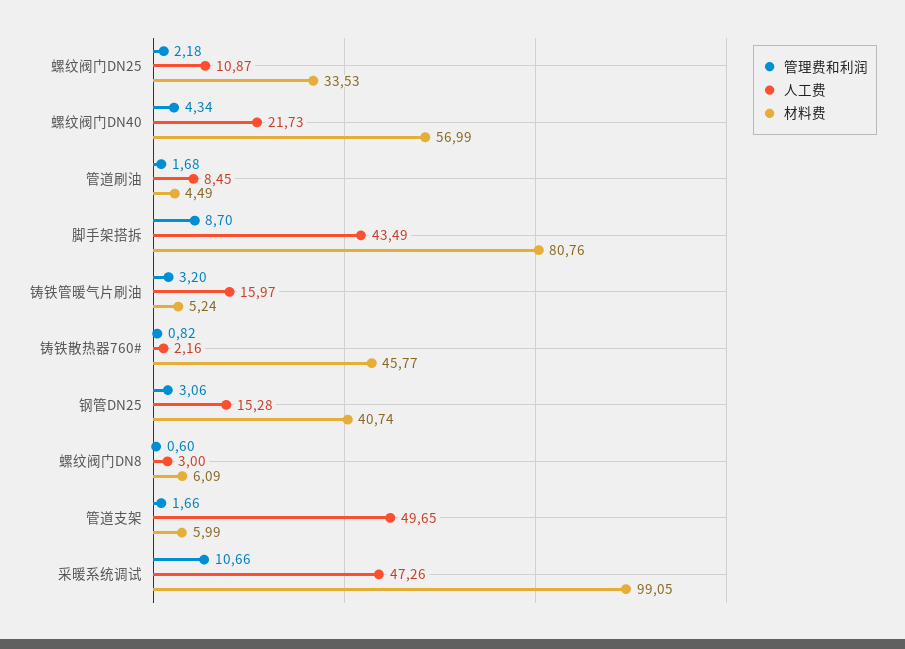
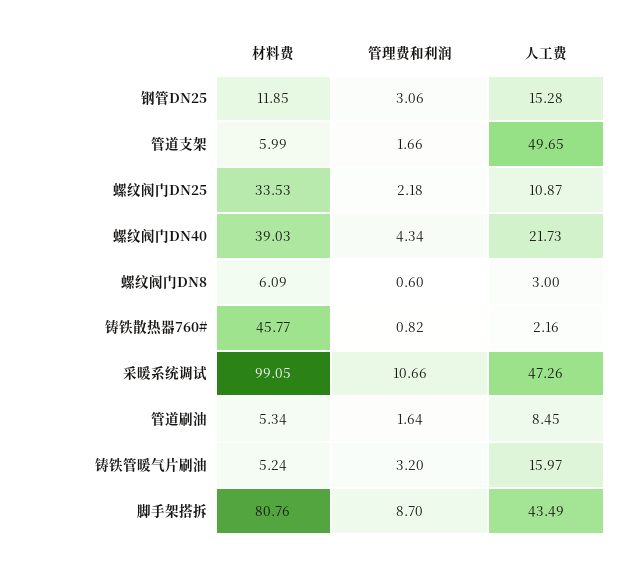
  {
    "管理费和利润": {
      "螺纹阀门DN25": 2.18,
      "螺纹阀门DN40": 4.34,
-     "管道刷油": 1.68,
+     "管道刷油": 1.64,
      "脚手架搭拆": 8.7,
      "铸铁管暖气片刷油": 3.2,
      "铸铁散热器760#": 0.82,
      "钢管DN25": 3.06,
      "螺纹阀门DN8": 0.6,
      "管道支架": 1.66,
      "采暖系统调试": 10.66
    },
    "人工费": {
      "螺纹阀门DN25": 10.87,
      "螺纹阀门DN40": 21.73,
      "管道刷油": 8.45,
      "脚手架搭拆": 43.49,
      "铸铁管暖气片刷油": 15.97,
      "铸铁散热器760#": 2.16,
      "钢管DN25": 15.28,
      "螺纹阀门DN8": 3,
      "管道支架": 49.65,
      "采暖系统调试": 47.26
    },
    "材料费": {
      "螺纹阀门DN25": 33.53,
-     "螺纹阀门DN40": 56.99,
+     "螺纹阀门DN40": 39.03,
-     "管道刷油": 4.49,
+     "管道刷油": 5.34,
      "脚手架搭拆": 80.76,
      "铸铁管暖气片刷油": 5.24,
      "铸铁散热器760#": 45.77,
-     "钢管DN25": 40.74,
+     "钢管DN25": 11.85,
      "螺纹阀门DN8": 6.09,
      "管道支架": 5.99,
      "采暖系统调试": 99.05
    }
  }

